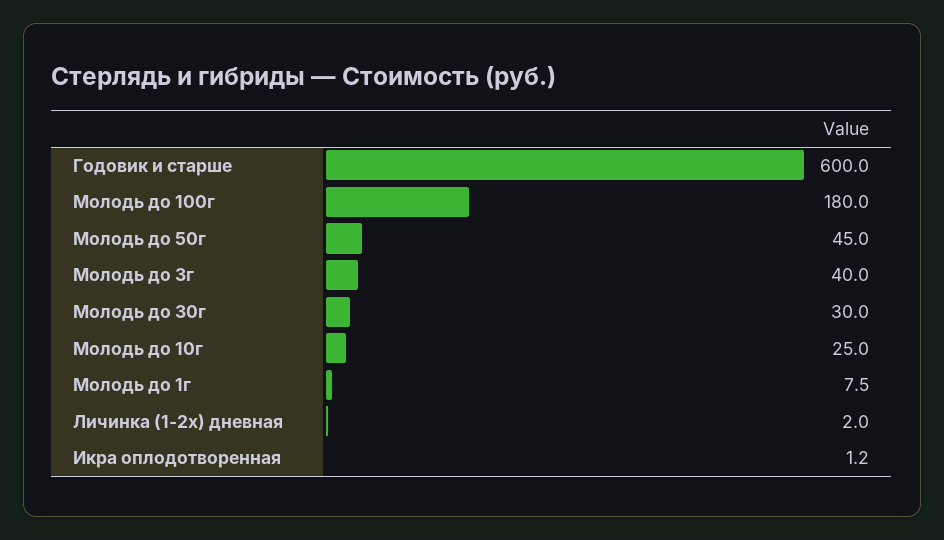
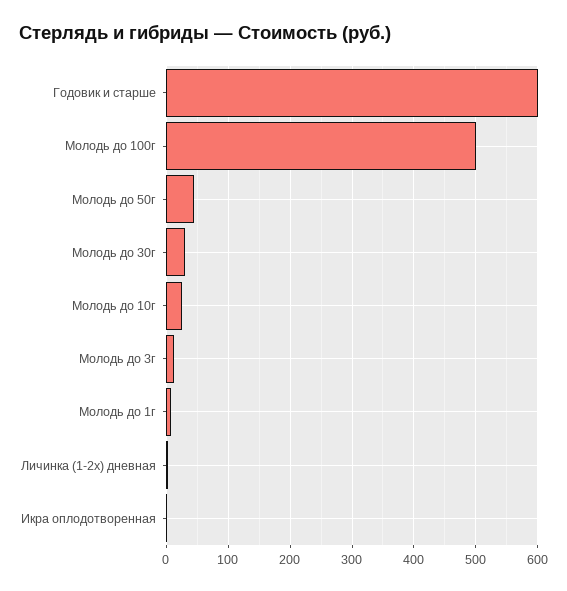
  {
    "Годовик и старше": 600,
-   "Молодь до 100г": 180,
+   "Молодь до 100г": 500,
    "Молодь до 50г": 45,
-   "Молодь до 3г": 40,
+   "Молодь до 3г": 10,
    "Молодь до 30г": 30,
    "Молодь до 10г": 25,
    "Молодь до 1г": 7.5,
    "Личинка (1-2х) дневная": 2,
    "Икра оплодотворенная": 1.2
  }

